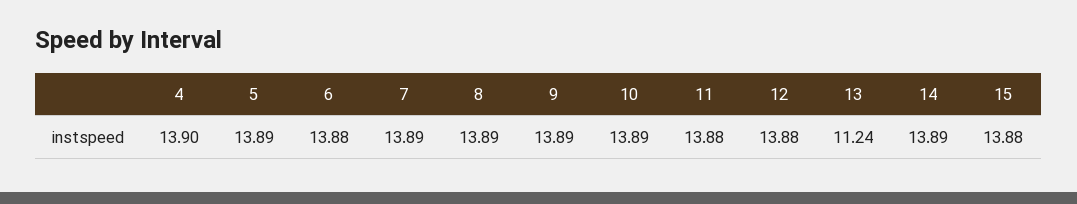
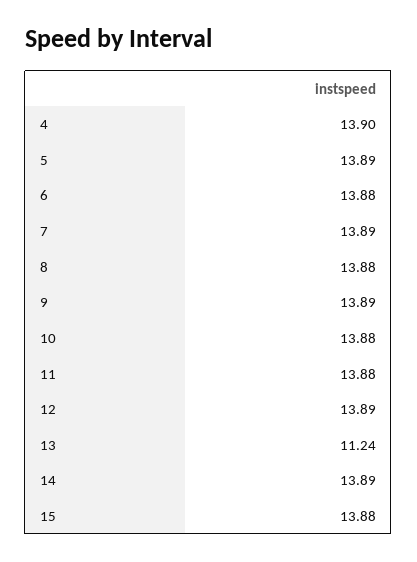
  {
    "4": 13.9,
    "5": 13.89,
    "6": 13.88,
    "7": 13.89,
-   "8": 13.89,
+   "8": 13.88,
    "9": 13.89,
-   "10": 13.89,
+   "10": 13.88,
    "11": 13.88,
-   "12": 13.88,
+   "12": 13.89,
    "13": 11.24,
    "14": 13.89,
    "15": 13.88
  }

